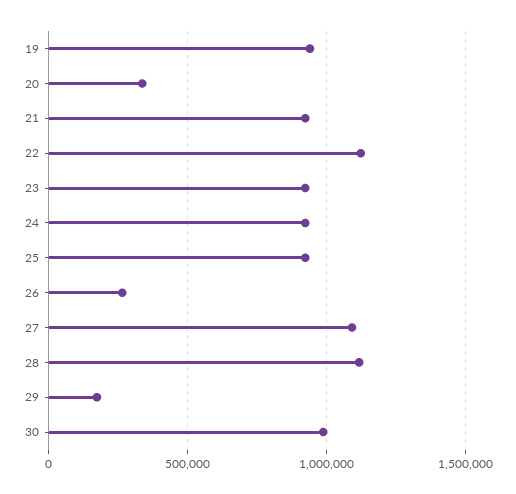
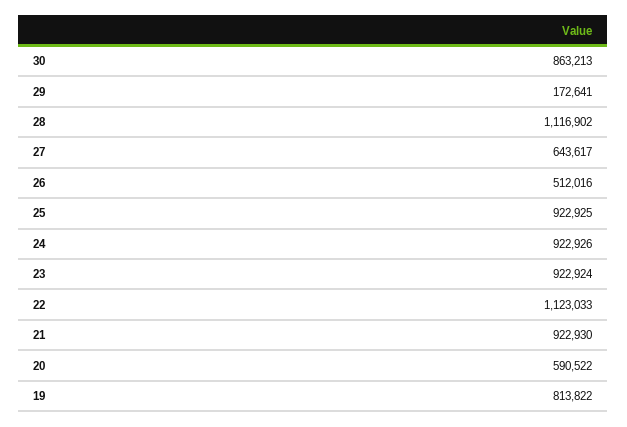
  {
-   "19": 950000,
+   "19": 813822,
-   "20": 350000,
+   "20": 590522,
    "21": 922930,
    "22": 1123033,
    "23": 922924,
    "24": 922926,
    "25": 922925,
-   "26": 250000,
+   "26": 512016,
-   "27": 1100000,
+   "27": 643617,
    "28": 1116902,
    "29": 172641,
-   "30": 1000000
+   "30": 863213
  }

